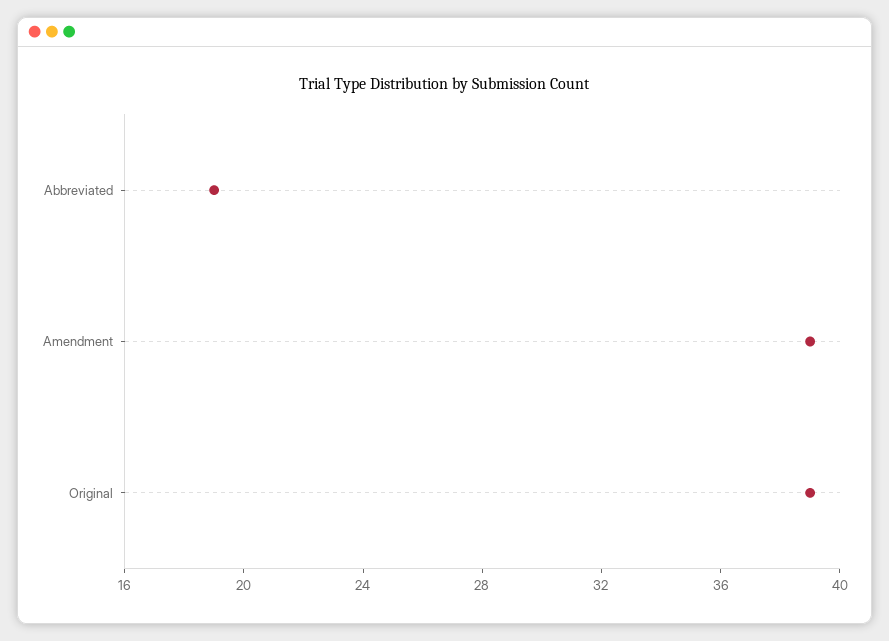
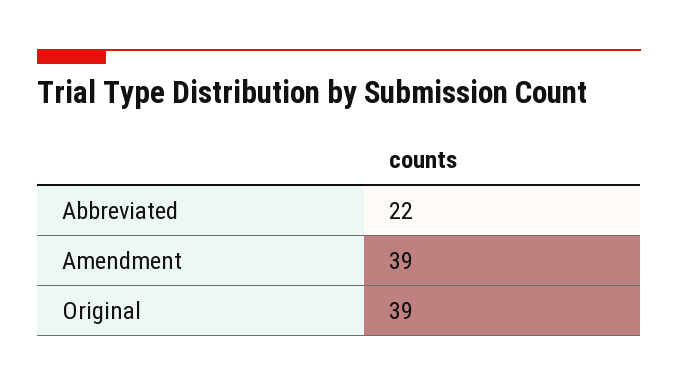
  {
-   "Abbreviated": 19,
+   "Abbreviated": 22,
    "Amendment": 39,
    "Original": 39
  }

